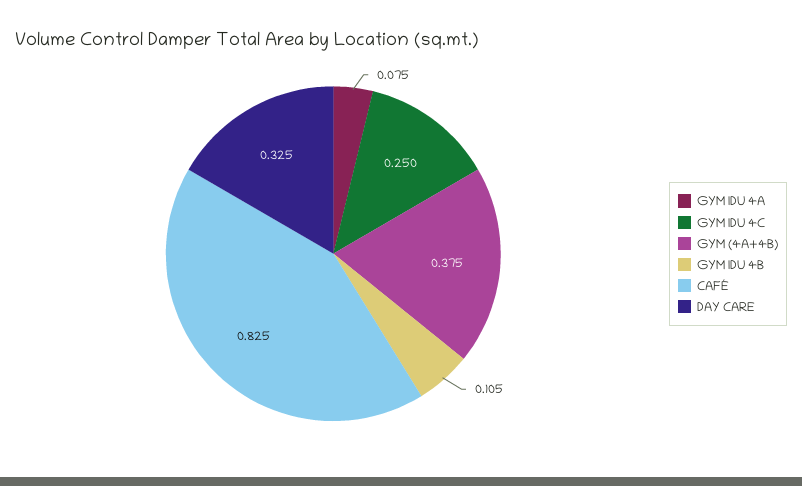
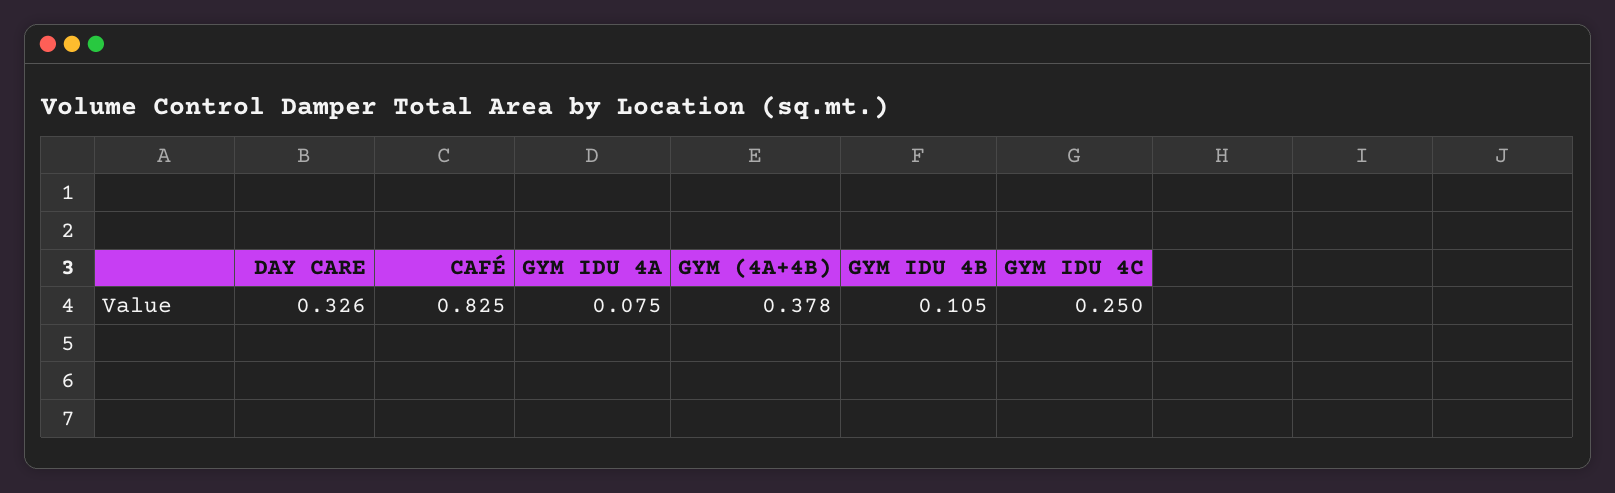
  {
    "GYM IDU 4A": 0.075,
    "GYM IDU 4C": 0.25,
-   "GYM (4A+4B)": 0.375,
+   "GYM (4A+4B)": 0.378,
    "GYM IDU 4B": 0.105,
    "CAFÉ": 0.825,
-   "DAY CARE": 0.325
+   "DAY CARE": 0.326
  }

